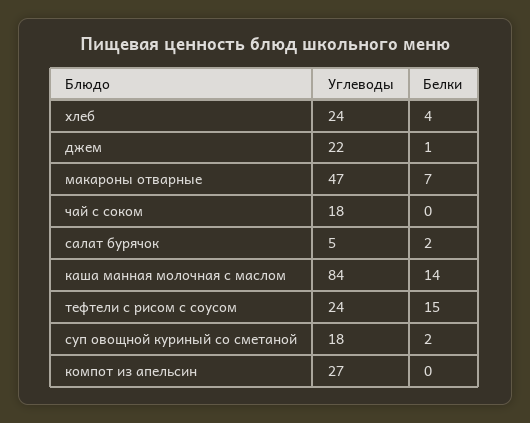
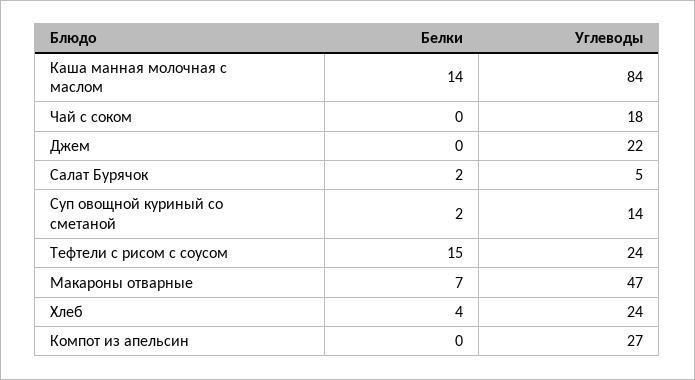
  {
    "Углеводы": {
      "хлеб": 24,
      "джем": 22,
      "макароны отварные": 47,
      "чай с соком": 18,
      "салат бурячок": 5,
      "каша манная молочная с маслом": 84,
      "тефтели с рисом с соусом": 24,
-     "суп овощной куриный со сметаной": 18,
+     "суп овощной куриный со сметаной": 14,
      "компот из апельсин": 27
    },
    "Белки": {
      "хлеб": 4,
-     "джем": 1,
+     "джем": 0,
      "макароны отварные": 7,
      "чай с соком": 0,
      "салат бурячок": 2,
      "каша манная молочная с маслом": 14,
      "тефтели с рисом с соусом": 15,
      "суп овощной куриный со сметаной": 2,
      "компот из апельсин": 0
    }
  }

